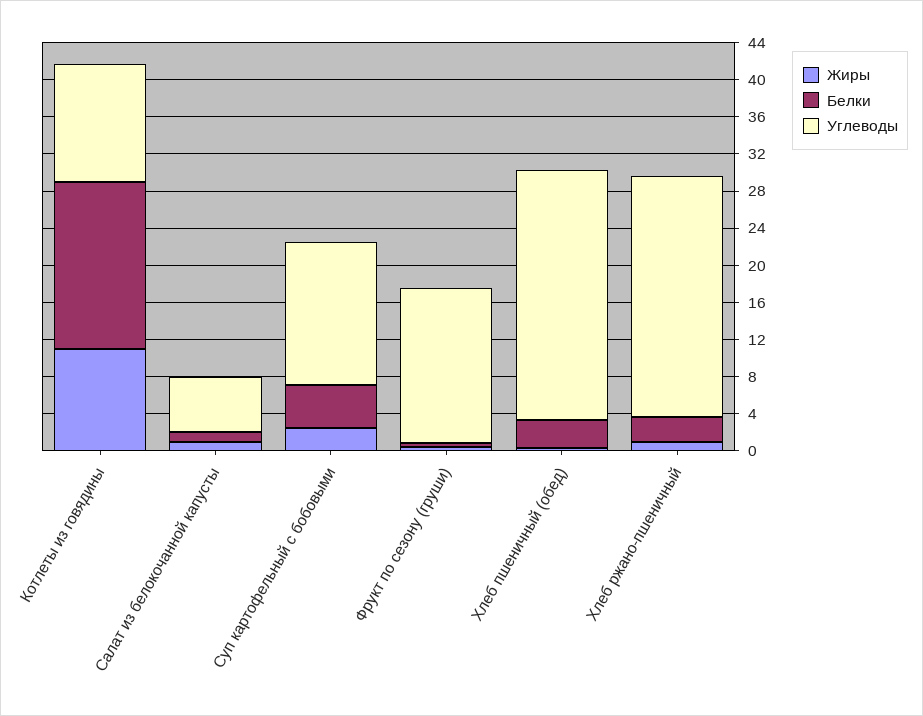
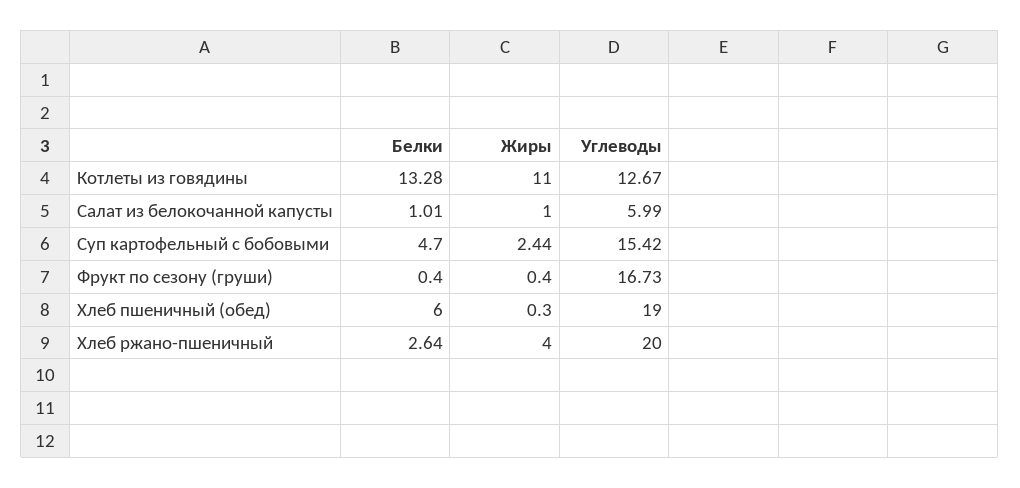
  {
    "Жиры": {
      "Котлеты из говядины": 11,
      "Салат из белокочанной капусты": 1,
      "Суп картофельный с бобовыми": 2.44,
      "Фрукт по сезону (груши)": 0.4,
      "Хлеб пшеничный (обед)": 0.3,
-     "Хлеб ржано-пшеничный": 1
+     "Хлеб ржано-пшеничный": 4
    },
    "Белки": {
-     "Котлеты из говядины": 18,
+     "Котлеты из говядины": 13.28,
      "Салат из белокочанной капусты": 1.01,
      "Суп картофельный с бобовыми": 4.7,
      "Фрукт по сезону (груши)": 0.4,
-     "Хлеб пшеничный (обед)": 3,
+     "Хлеб пшеничный (обед)": 6,
      "Хлеб ржано-пшеничный": 2.64
    },
    "Углеводы": {
      "Котлеты из говядины": 12.67,
      "Салат из белокочанной капусты": 5.99,
      "Суп картофельный с бобовыми": 15.42,
      "Фрукт по сезону (груши)": 16.73,
-     "Хлеб пшеничный (обед)": 27,
+     "Хлеб пшеничный (обед)": 19,
-     "Хлеб ржано-пшеничный": 26
+     "Хлеб ржано-пшеничный": 20
    }
  }

